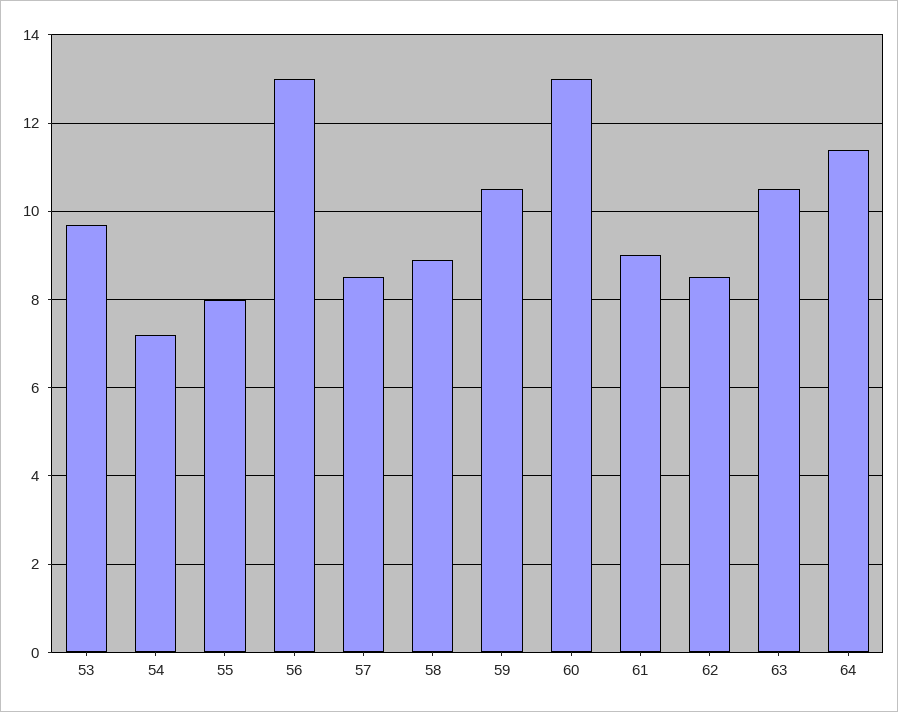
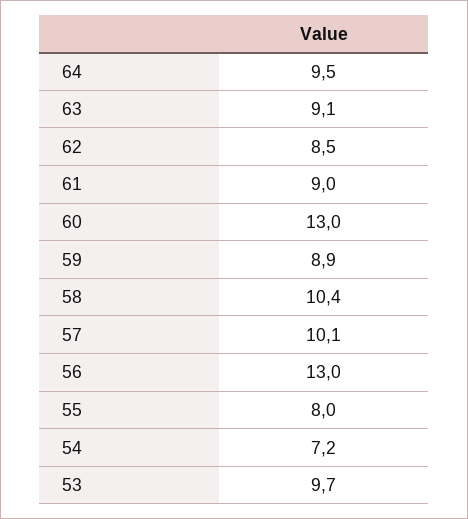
  {
    "53": 9.7,
    "54": 7.2,
    "55": 8,
    "56": 13,
-   "57": 8.5,
+   "57": 10.1,
-   "58": 9,
+   "58": 10.4,
-   "59": 10.5,
+   "59": 8.9,
    "60": 13,
    "61": 9,
    "62": 8.5,
-   "63": 10.5,
+   "63": 9.1,
-   "64": 11.5
+   "64": 9.5
  }

